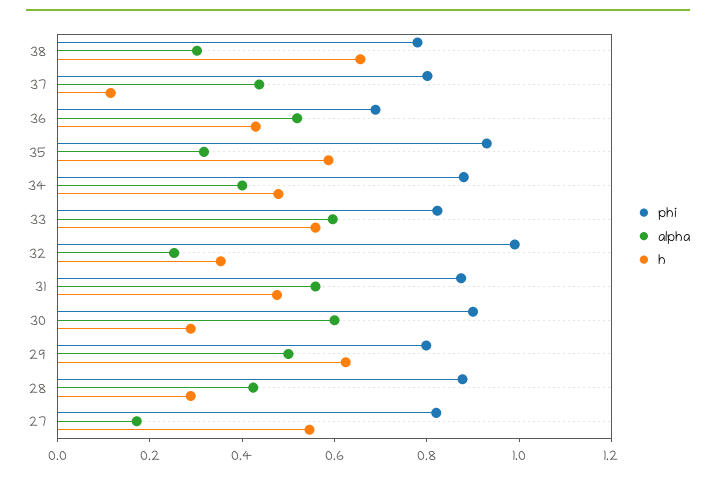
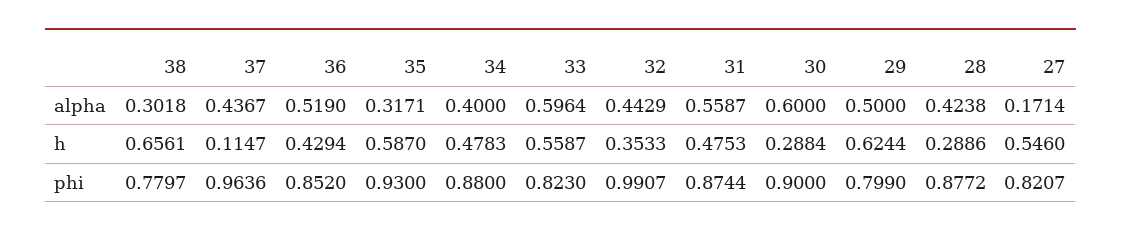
  {
    "phi": {
      "38": 0.7797,
-     "37": 0.8,
+     "37": 0.9636,
-     "36": 0.7,
+     "36": 0.852,
      "35": 0.93,
      "34": 0.88,
      "33": 0.823,
      "32": 0.9907,
      "31": 0.8744,
      "30": 0.9,
      "29": 0.799,
      "28": 0.8772,
      "27": 0.8207
    },
    "alpha": {
      "38": 0.3018,
      "37": 0.4367,
      "36": 0.519,
      "35": 0.3171,
      "34": 0.4,
      "33": 0.5964,
-     "32": 0.25,
+     "32": 0.4429,
      "31": 0.5587,
      "30": 0.6,
      "29": 0.5,
      "28": 0.4238,
      "27": 0.1714
    },
    "h": {
      "38": 0.6561,
      "37": 0.1147,
      "36": 0.4294,
      "35": 0.587,
      "34": 0.4783,
      "33": 0.5587,
      "32": 0.3533,
      "31": 0.4753,
      "30": 0.2884,
      "29": 0.6244,
      "28": 0.2886,
      "27": 0.546
    }
  }

